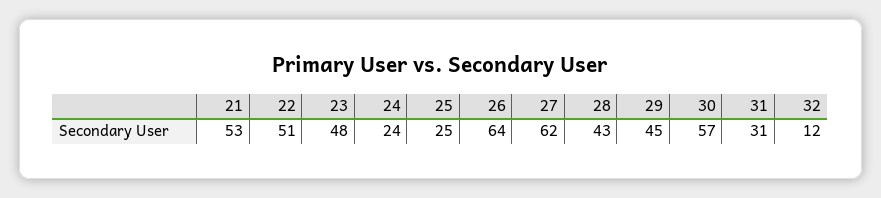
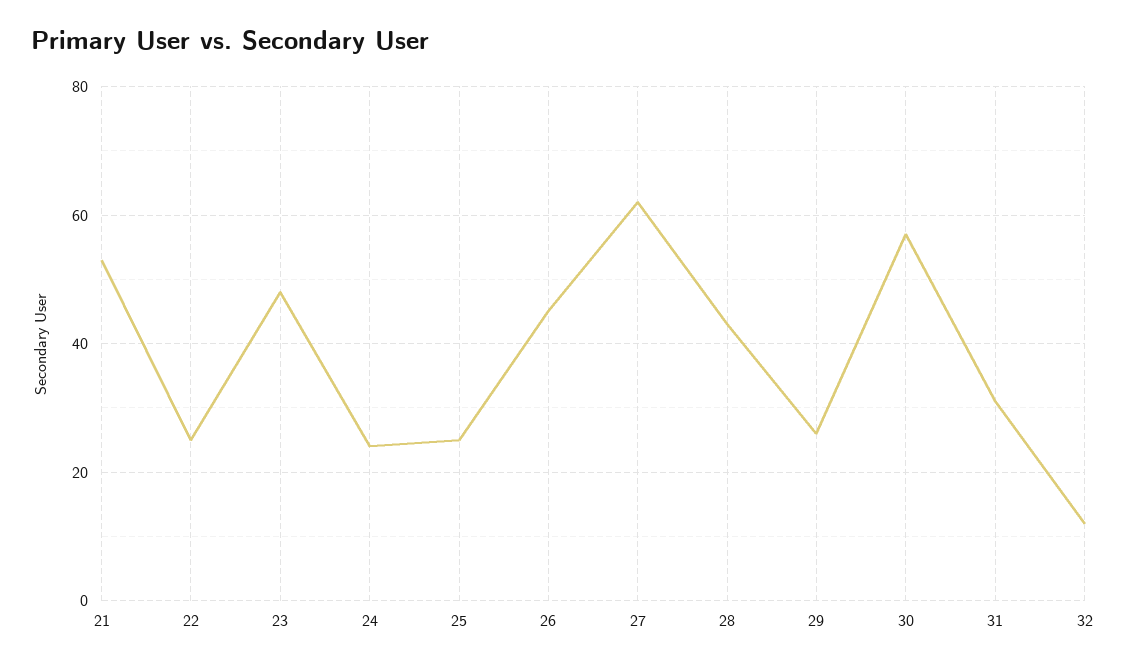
  {
    "21": 53,
-   "22": 51,
+   "22": 25,
    "23": 48,
    "24": 24,
    "25": 25,
-   "26": 64,
+   "26": 45,
    "27": 62,
    "28": 43,
-   "29": 45,
+   "29": 25,
    "30": 57,
    "31": 31,
    "32": 12
  }

